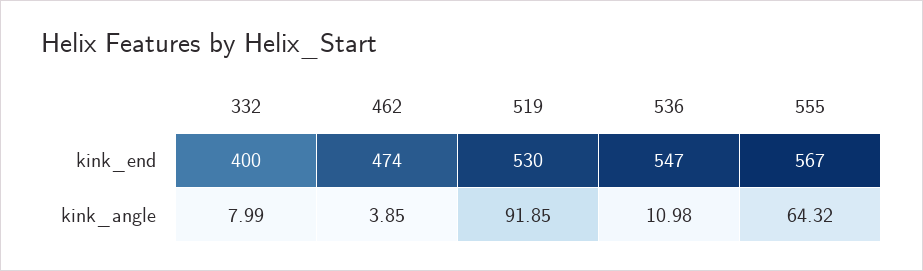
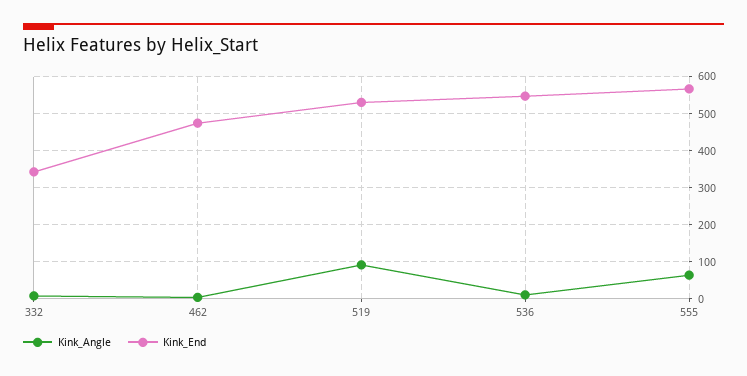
  {
    "kink_end": {
-     "332": 400,
+     "332": 340,
      "462": 474,
      "519": 530,
      "536": 547,
      "555": 567
    },
    "kink_angle": {
      "332": 7.99,
      "462": 3.85,
      "519": 91.85,
      "536": 10.98,
      "555": 64.32
    }
  }

